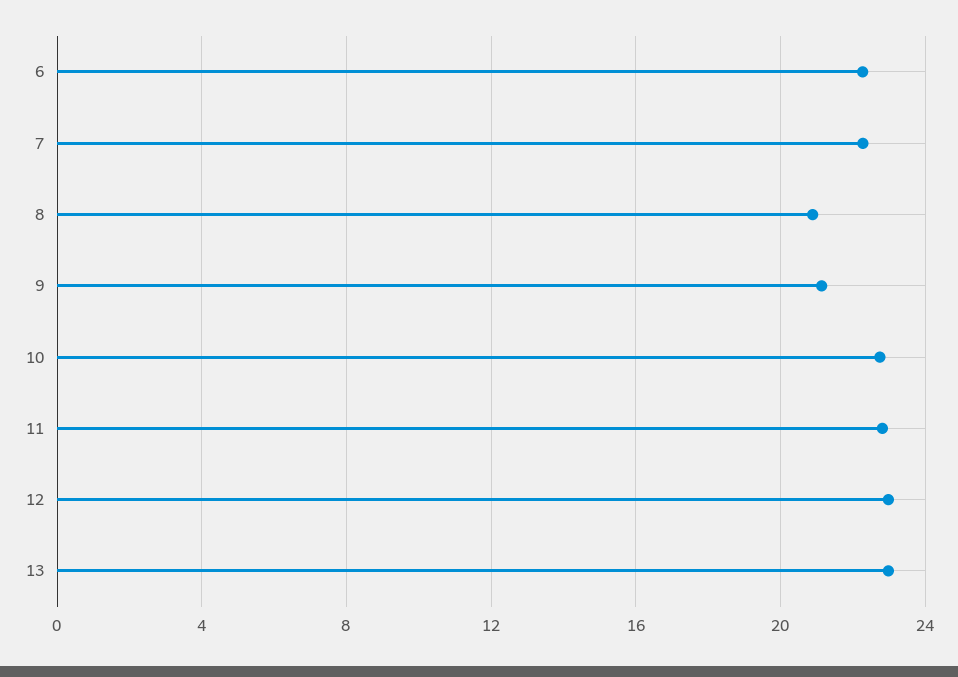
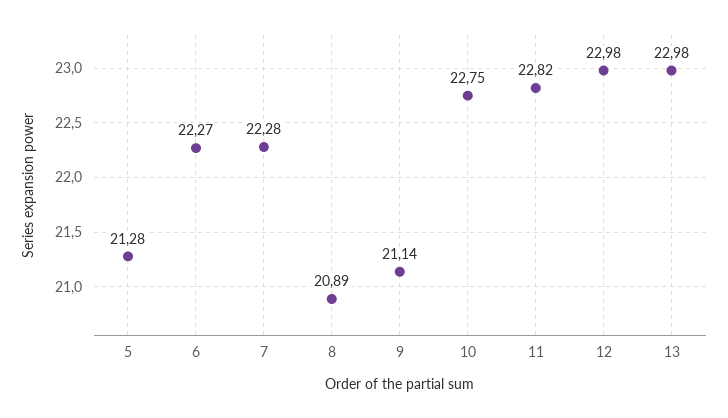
  {
    "6": 22.27,
    "7": 22.28,
    "8": 20.89,
    "9": 21.14,
    "10": 22.75,
    "11": 22.82,
    "12": 22.98,
-   "13": 22.98
+   "13": 22.98,
+   "5": 21.28
  }

